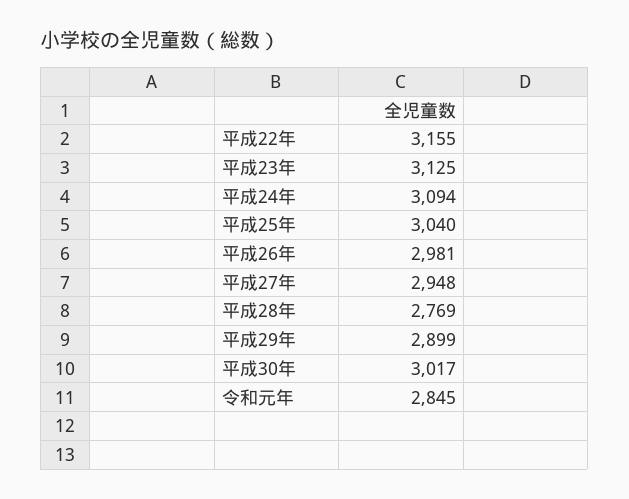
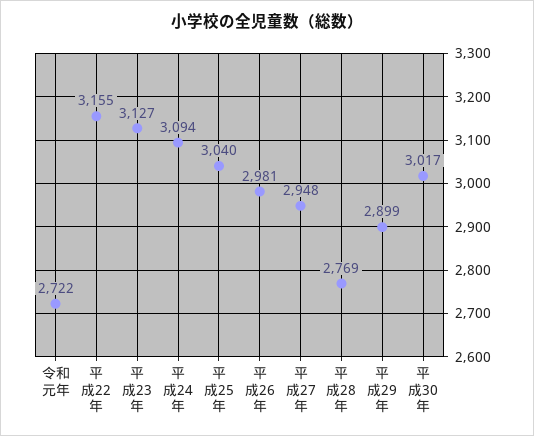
  {
    "平成22年": 3155,
-   "平成23年": 3125,
+   "平成23年": 3127,
    "平成24年": 3094,
    "平成25年": 3040,
    "平成26年": 2981,
    "平成27年": 2948,
    "平成28年": 2769,
    "平成29年": 2899,
    "平成30年": 3017,
-   "令和元年": 2845
+   "令和元年": 2722
  }

